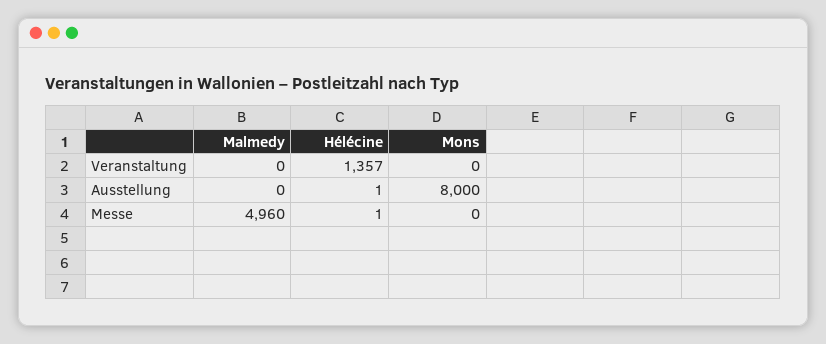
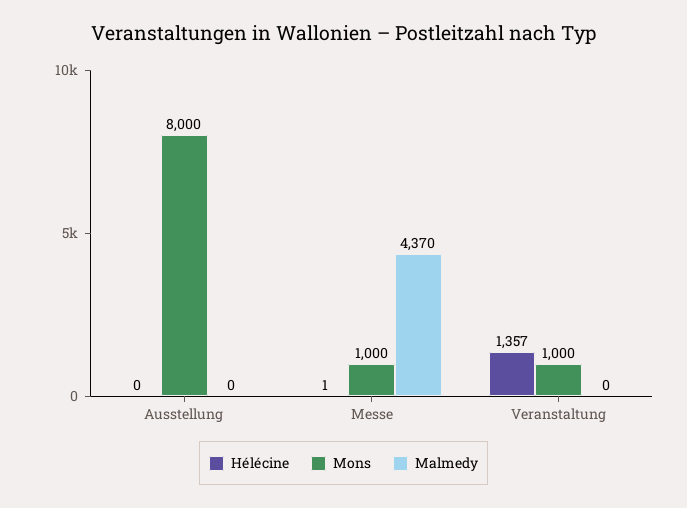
  {
    "Malmedy": {
      "Veranstaltung": 0,
      "Ausstellung": 0,
-     "Messe": 4960
+     "Messe": 4370
    },
    "Hélécine": {
      "Veranstaltung": 1357,
-     "Ausstellung": 1,
+     "Ausstellung": 0,
      "Messe": 1
    },
    "Mons": {
-     "Veranstaltung": 0,
+     "Veranstaltung": 1000,
      "Ausstellung": 8000,
-     "Messe": 0
+     "Messe": 1000
    }
  }

